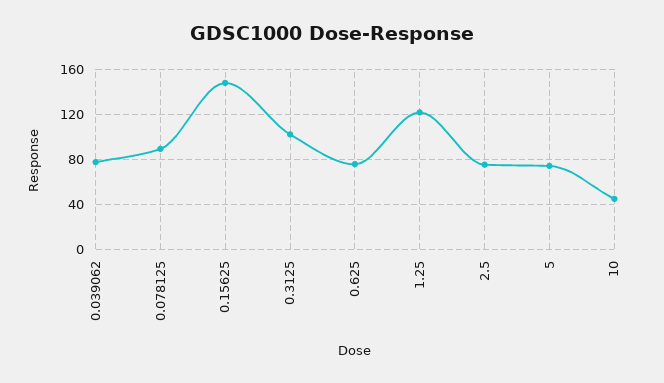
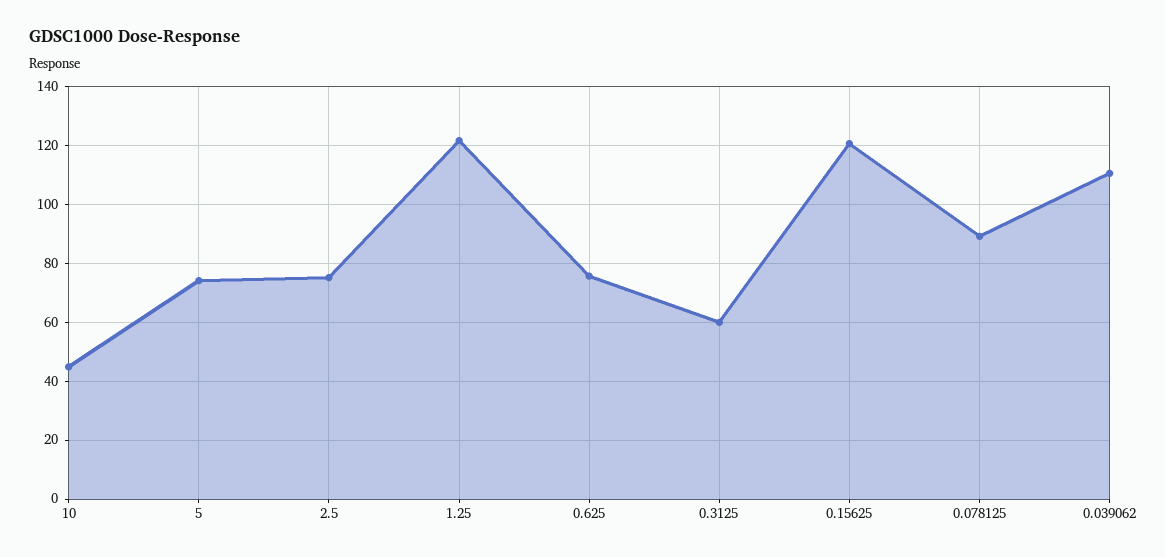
  {
-   "0.039062": 80,
+   "0.039062": 110,
    "0.078125": 90,
-   "0.15625": 150,
+   "0.15625": 120,
-   "0.3125": 100,
+   "0.3125": 60,
    "0.625": 75,
    "1.25": 122.5,
    "2.5": 75,
    "5": 75,
    "10": 45
  }

